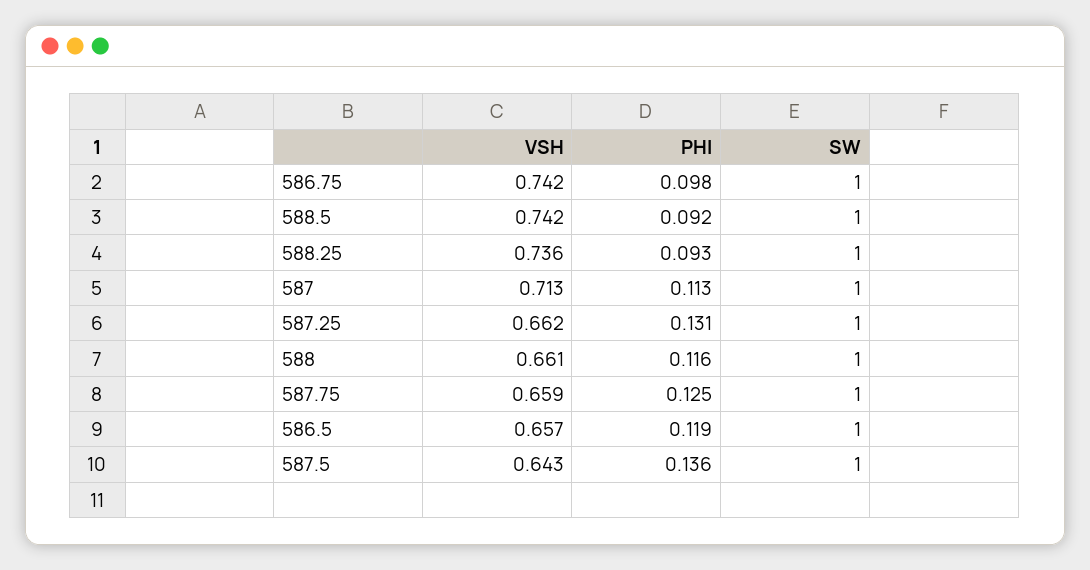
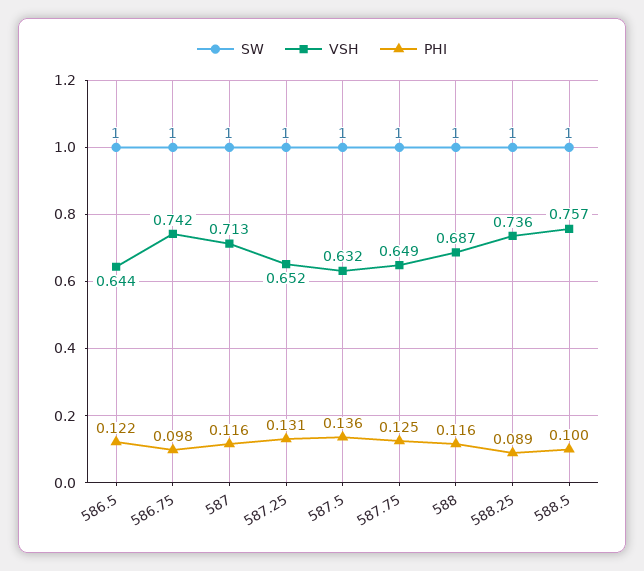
  {
    "VSH": {
      "586.75": 0.742,
-     "588.5": 0.742,
+     "588.5": 0.757,
      "588.25": 0.736,
      "587": 0.713,
-     "587.25": 0.662,
+     "587.25": 0.652,
-     "588": 0.661,
+     "588": 0.687,
-     "587.75": 0.659,
+     "587.75": 0.649,
-     "586.5": 0.657,
+     "586.5": 0.644,
-     "587.5": 0.643
+     "587.5": 0.632
    },
    "PHI": {
      "586.75": 0.098,
-     "588.5": 0.092,
+     "588.5": 0.1,
-     "588.25": 0.093,
+     "588.25": 0.089,
-     "587": 0.113,
+     "587": 0.116,
      "587.25": 0.131,
      "588": 0.116,
      "587.75": 0.125,
-     "586.5": 0.119,
+     "586.5": 0.122,
      "587.5": 0.136
    },
    "SW": {
      "586.75": 1,
      "588.5": 1,
      "588.25": 1,
      "587": 1,
      "587.25": 1,
      "588": 1,
      "587.75": 1,
      "586.5": 1,
      "587.5": 1
    }
  }

